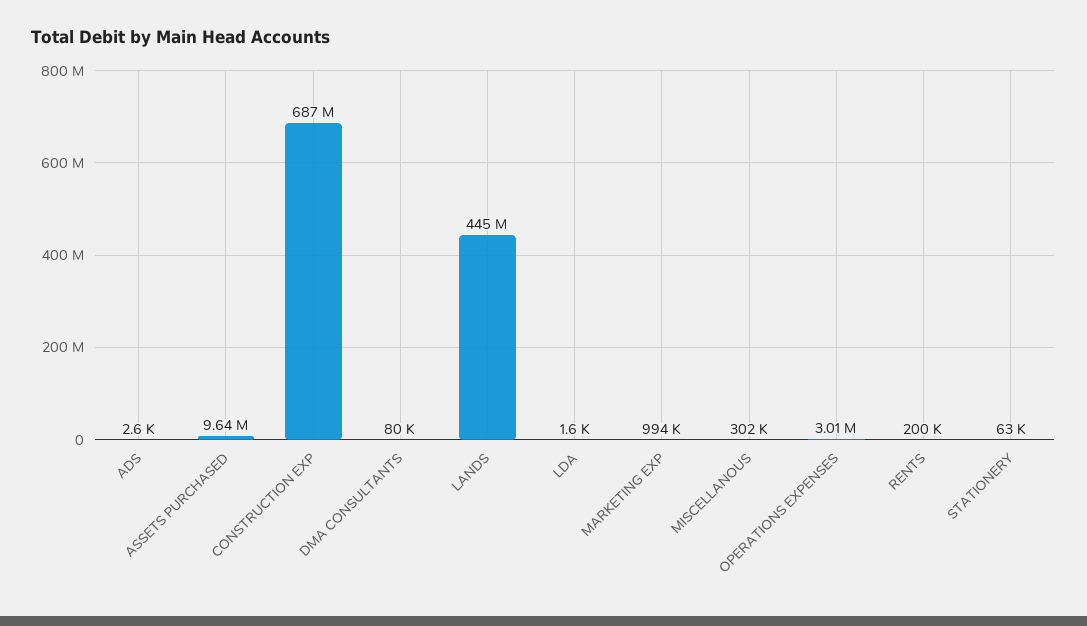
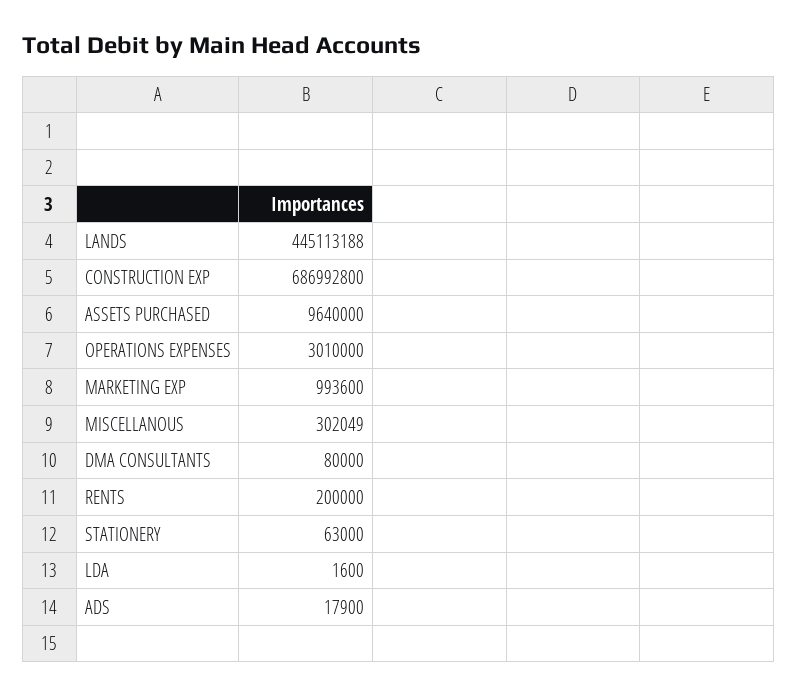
  {
-   "ADS": 2600,
+   "ADS": 17900,
    "ASSETS PURCHASED": 9640000,
    "CONSTRUCTION EXP": 686992800,
    "DMA CONSULTANTS": 80000,
    "LANDS": 445113188,
    "LDA": 1600,
    "MARKETING EXP": 993600,
    "MISCELLANOUS": 302049,
    "OPERATIONS EXPENSES": 3010000,
    "RENTS": 200000,
    "STATIONERY": 63000
  }

